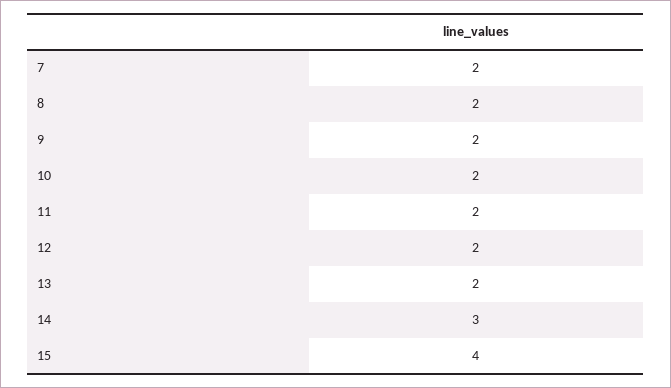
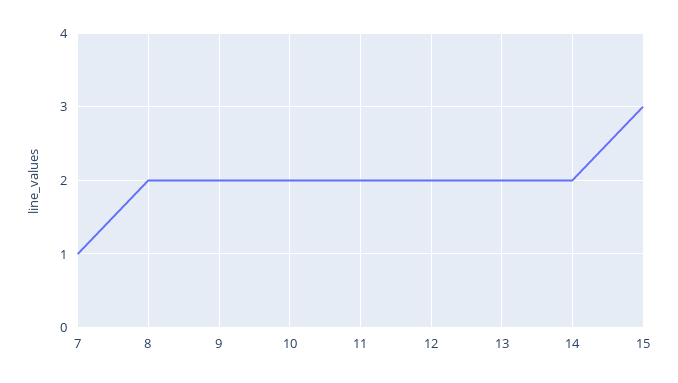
  {
-   "7": 2,
+   "7": 1,
    "8": 2,
    "9": 2,
    "10": 2,
    "11": 2,
    "12": 2,
    "13": 2,
-   "14": 3,
+   "14": 2,
-   "15": 4
+   "15": 3
  }

